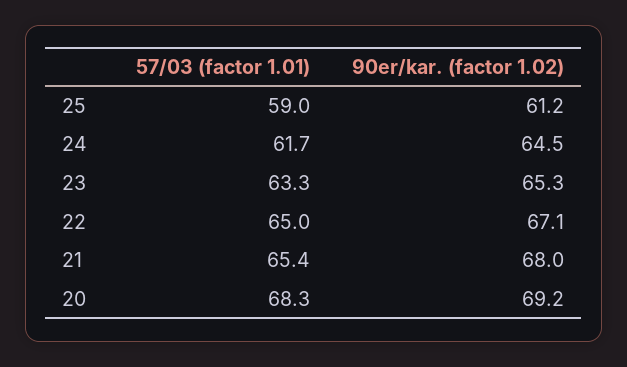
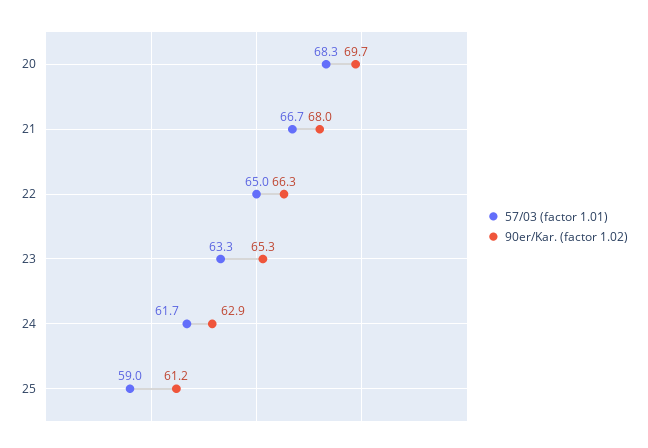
  {
    "57/03 (factor 1.01)": {
      "25": 59,
      "24": 61.7,
      "23": 63.3,
      "22": 65,
-     "21": 65.4,
+     "21": 66.7,
      "20": 68.3
    },
    "90er/kar. (factor 1.02)": {
      "25": 61.2,
-     "24": 64.5,
+     "24": 62.9,
      "23": 65.3,
-     "22": 67.1,
+     "22": 66.3,
      "21": 68,
-     "20": 69.2
+     "20": 69.7
    }
  }

